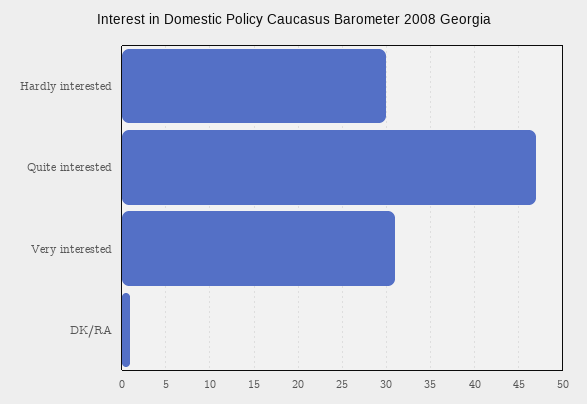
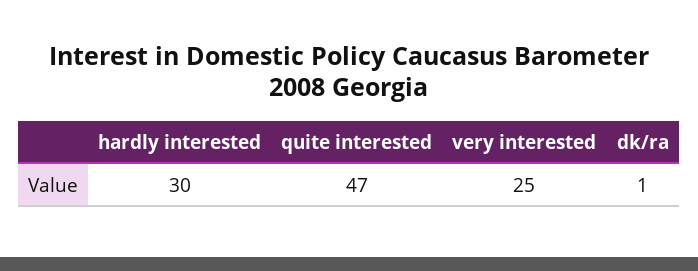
  {
    "Hardly interested": 30,
    "Quite interested": 47,
-   "Very interested": 31,
+   "Very interested": 25,
    "DK/RA": 1
  }

